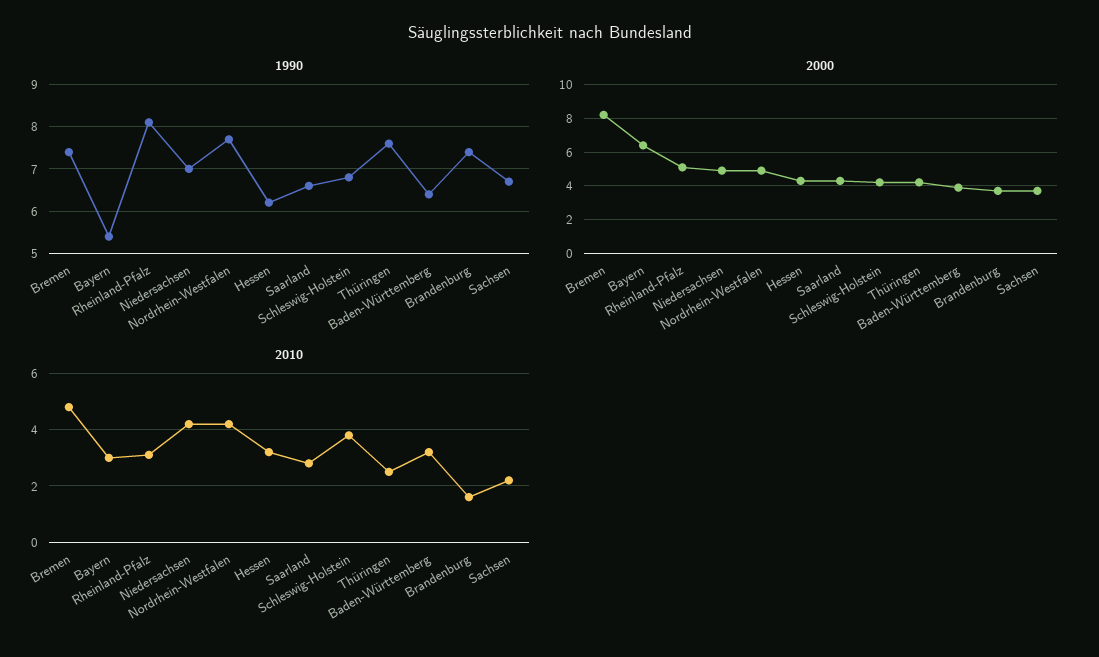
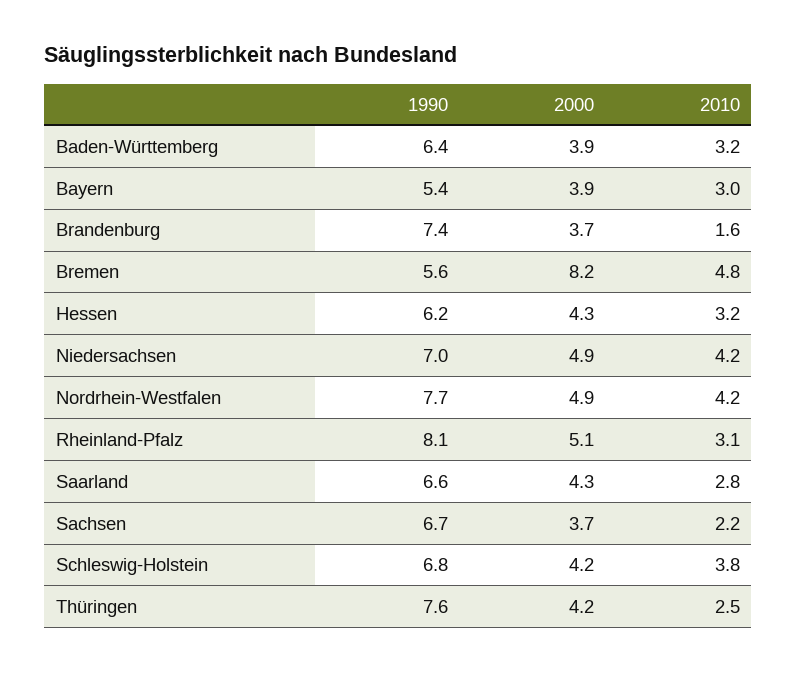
  {
    "1990": {
-     "Bremen": 7.5,
+     "Bremen": 5.6,
      "Bayern": 5.4,
      "Rheinland-Pfalz": 8.1,
      "Niedersachsen": 7,
      "Nordrhein-Westfalen": 7.7,
      "Hessen": 6.2,
      "Saarland": 6.6,
      "Schleswig-Holstein": 6.8,
      "Thüringen": 7.6,
      "Baden-Württemberg": 6.4,
      "Brandenburg": 7.4,
      "Sachsen": 6.7
    },
    "2000": {
      "Bremen": 8.2,
-     "Bayern": 6.5,
+     "Bayern": 3.9,
      "Rheinland-Pfalz": 5.1,
      "Niedersachsen": 4.9,
      "Nordrhein-Westfalen": 4.9,
      "Hessen": 4.3,
      "Saarland": 4.3,
      "Schleswig-Holstein": 4.2,
      "Thüringen": 4.2,
      "Baden-Württemberg": 3.9,
      "Brandenburg": 3.7,
      "Sachsen": 3.7
    },
    "2010": {
      "Bremen": 4.8,
      "Bayern": 3,
      "Rheinland-Pfalz": 3.1,
      "Niedersachsen": 4.2,
      "Nordrhein-Westfalen": 4.2,
      "Hessen": 3.2,
      "Saarland": 2.8,
      "Schleswig-Holstein": 3.8,
      "Thüringen": 2.5,
      "Baden-Württemberg": 3.2,
      "Brandenburg": 1.6,
      "Sachsen": 2.2
    }
  }

